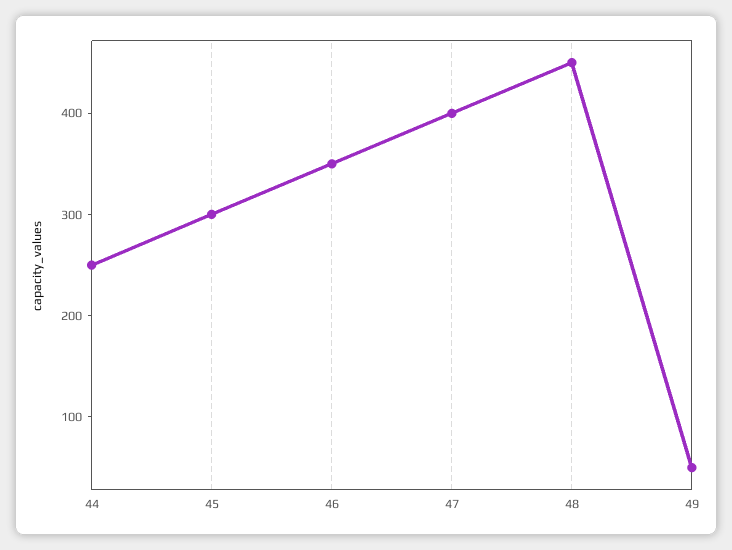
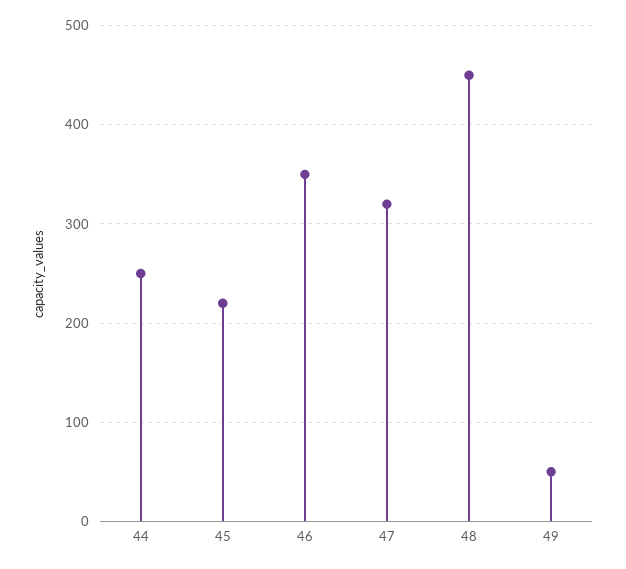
  {
    "44": 250,
-   "45": 300,
+   "45": 220,
    "46": 350,
-   "47": 400,
+   "47": 320,
    "48": 450,
    "49": 50
  }

